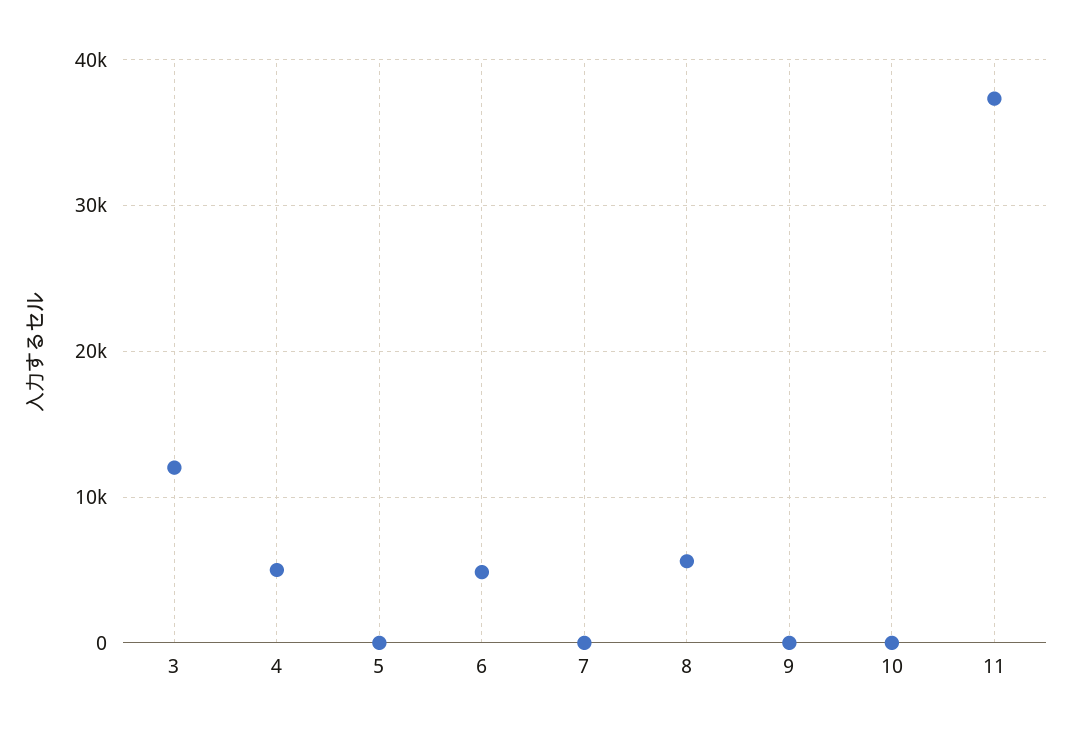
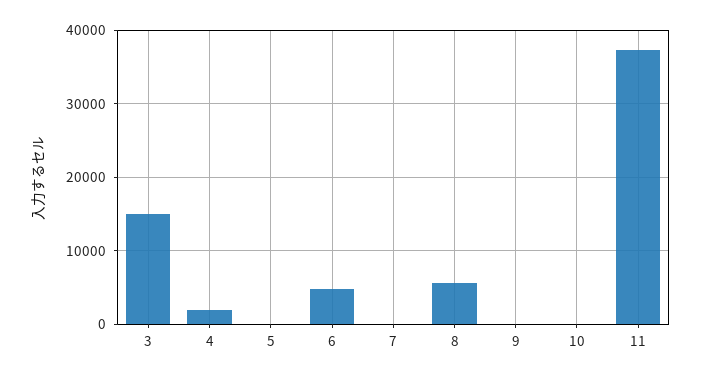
  {
-   "3": 12000,
+   "3": 15000,
-   "4": 5000,
+   "4": 2000,
    "5": 0,
    "6": 5000,
    "7": 0,
    "8": 6000,
    "9": 0,
    "10": 0,
    "11": 37000
  }

